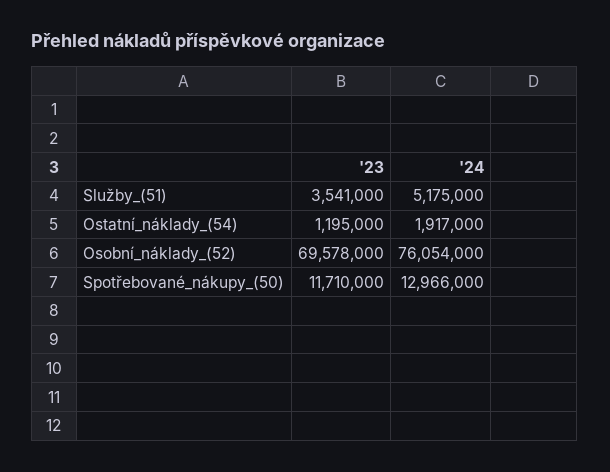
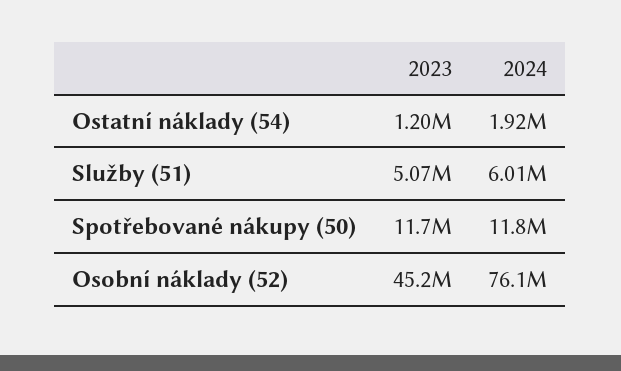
  {
    "'23": {
-     "Služby_(51)": 3541000,
+     "Služby_(51)": 5070000,
      "Ostatní_náklady_(54)": 1195000,
-     "Osobní_náklady_(52)": 69578000,
+     "Osobní_náklady_(52)": 45200000,
      "Spotřebované_nákupy_(50)": 11710000
    },
    "'24": {
-     "Služby_(51)": 5175000,
+     "Služby_(51)": 6010000,
      "Ostatní_náklady_(54)": 1917000,
      "Osobní_náklady_(52)": 76054000,
-     "Spotřebované_nákupy_(50)": 12966000
+     "Spotřebované_nákupy_(50)": 11800000
    }
  }

